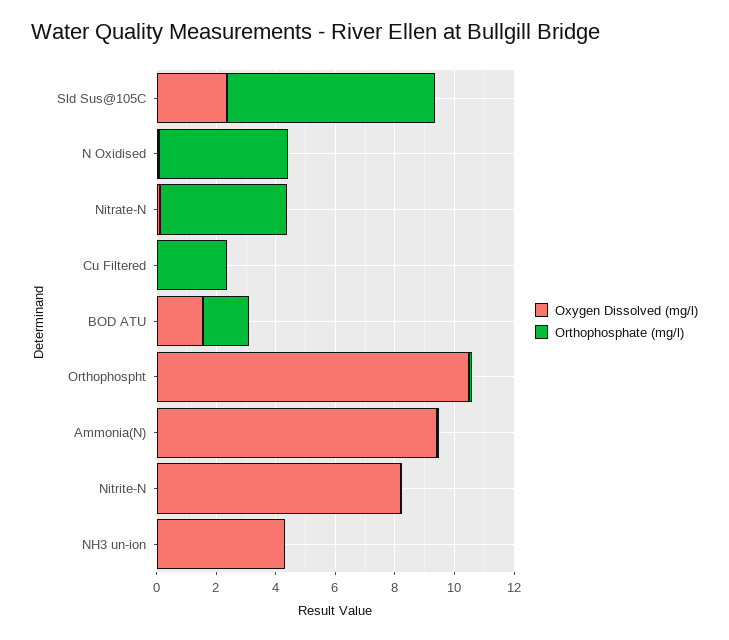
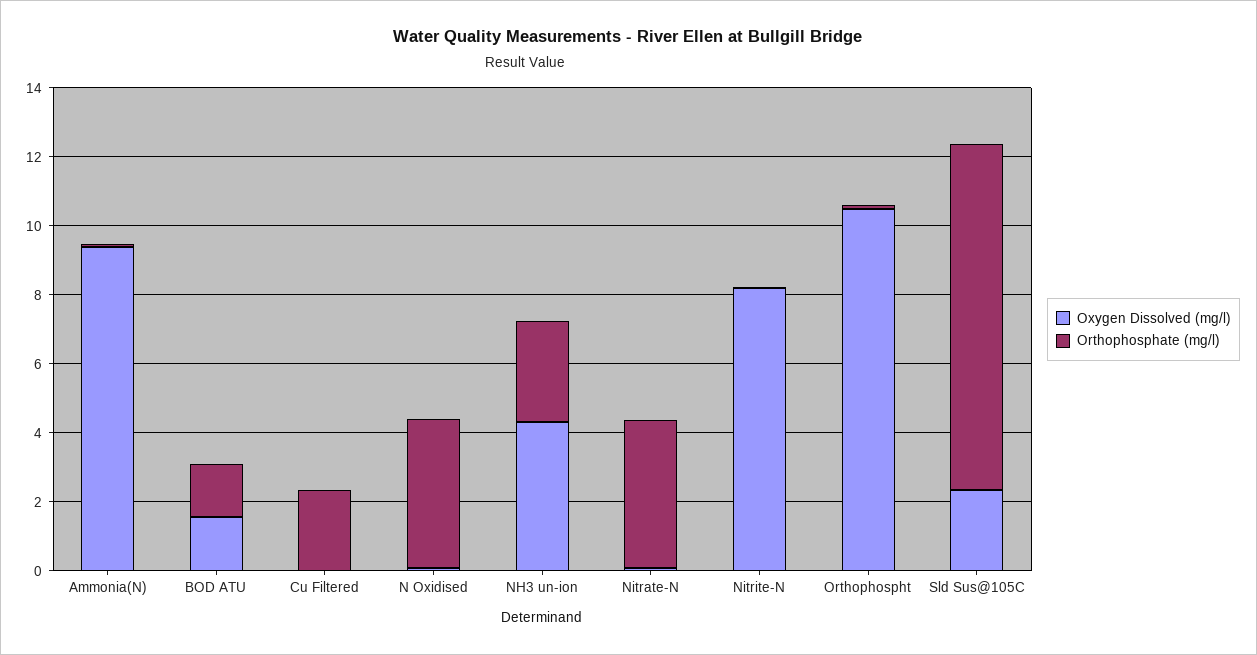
  {
    "Oxygen Dissolved (mg/l)": {
      "Sld Sus@105C": 2.5,
      "N Oxidised": 0,
      "Nitrate-N": 0,
      "Cu Filtered": 0,
      "BOD ATU": 1.5,
      "Orthophospht": 10.5,
      "Ammonia(N)": 9.5,
      "Nitrite-N": 8,
      "NH3 un-ion": 4.5
    },
    "Orthophosphate (mg/l)": {
-     "Sld Sus@105C": 7,
+     "Sld Sus@105C": 10,
      "N Oxidised": 4.5,
      "Nitrate-N": 4.5,
      "Cu Filtered": 2.5,
      "BOD ATU": 1.5,
      "Orthophospht": 0,
      "Ammonia(N)": 0,
      "Nitrite-N": 0,
-     "NH3 un-ion": 0
+     "NH3 un-ion": 3
    }
  }

